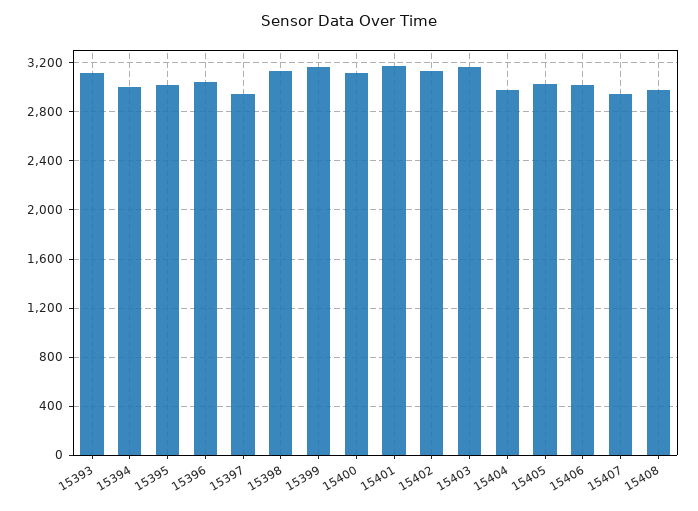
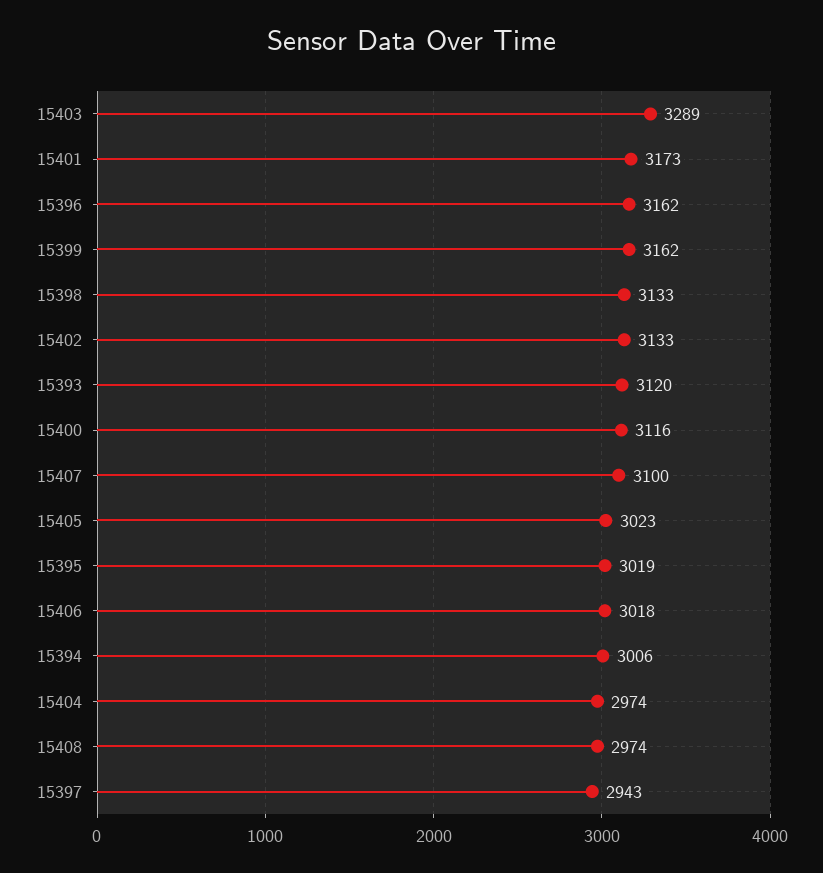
  {
    "15393": 3120,
    "15394": 3006,
    "15395": 3019,
-   "15396": 3050,
+   "15396": 3162,
    "15397": 2943,
    "15398": 3133,
    "15399": 3162,
    "15400": 3116,
    "15401": 3173,
    "15402": 3133,
-   "15403": 3150,
+   "15403": 3289,
    "15404": 2974,
    "15405": 3023,
    "15406": 3018,
-   "15407": 2950,
+   "15407": 3100,
    "15408": 2974
  }

